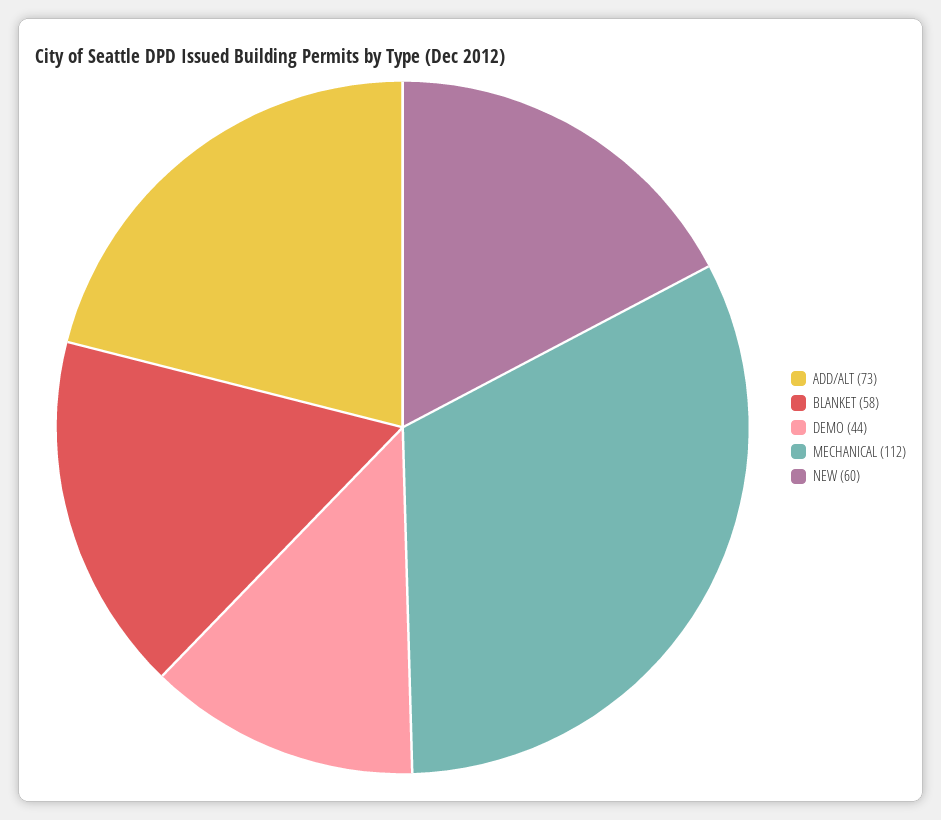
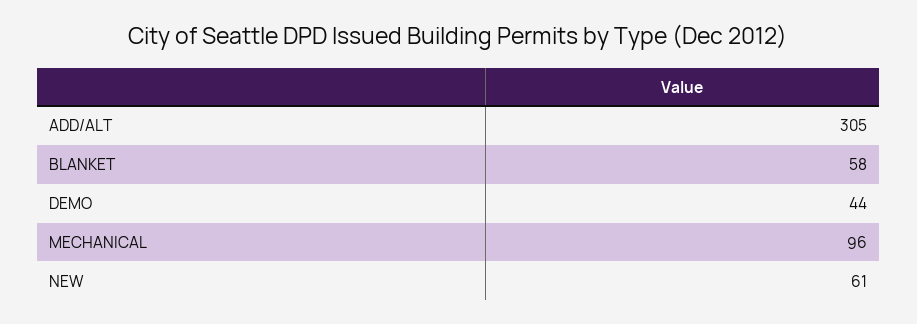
  {
-   "ADD/ALT": 73,
+   "ADD/ALT": 305,
    "BLANKET": 58,
    "DEMO": 44,
-   "MECHANICAL": 112,
+   "MECHANICAL": 96,
-   "NEW": 60
+   "NEW": 61
  }

